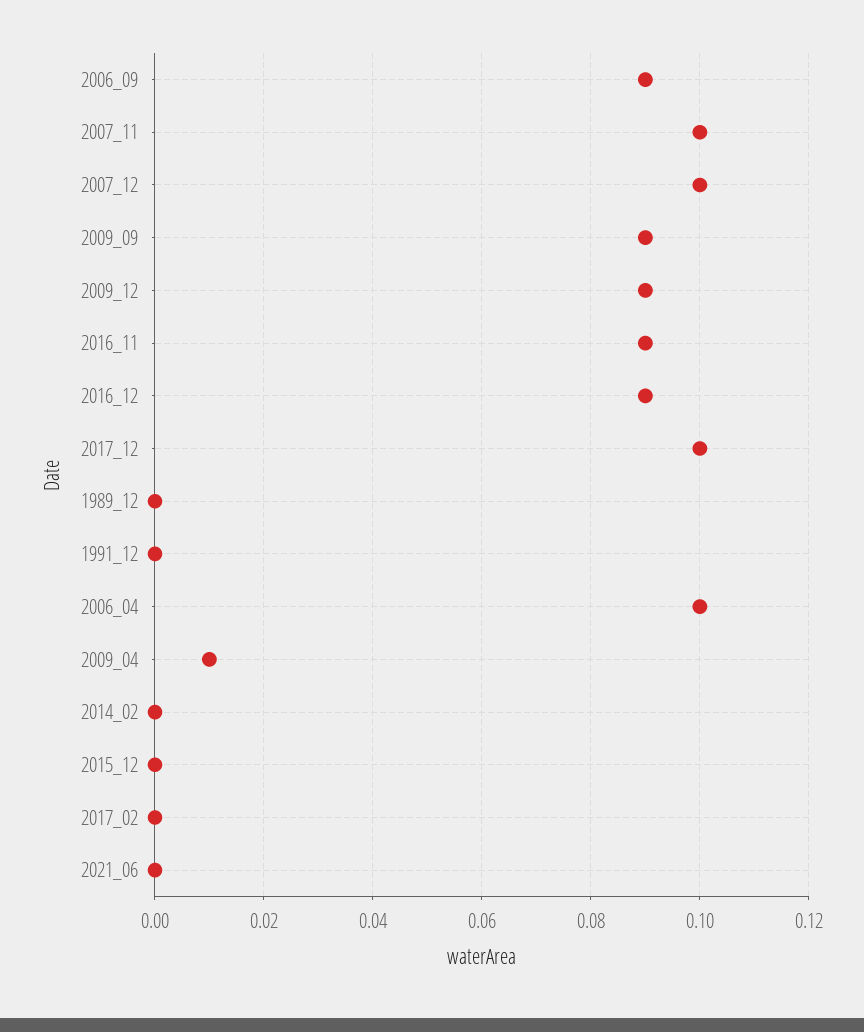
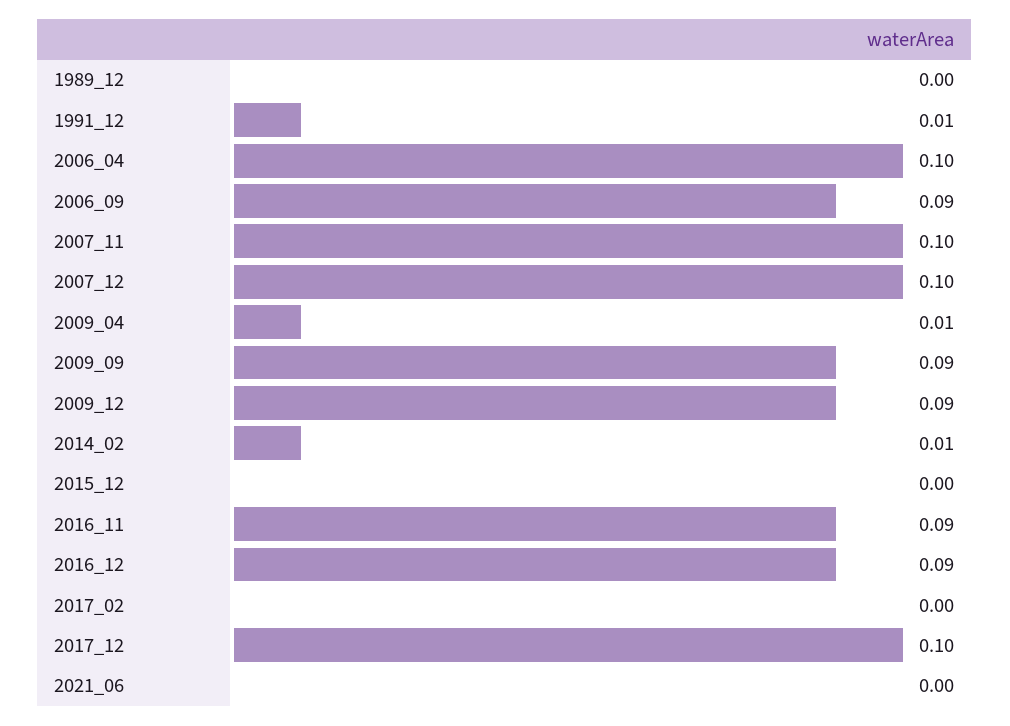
  {
    "2006_09": 0.09,
    "2007_11": 0.1,
    "2007_12": 0.1,
    "2009_09": 0.09,
    "2009_12": 0.09,
    "2016_11": 0.09,
    "2016_12": 0.09,
    "2017_12": 0.1,
    "1989_12": 0,
-   "1991_12": 0,
+   "1991_12": 0.01,
    "2006_04": 0.1,
    "2009_04": 0.01,
-   "2014_02": 0,
+   "2014_02": 0.01,
    "2015_12": 0,
    "2017_02": 0,
    "2021_06": 0
  }

